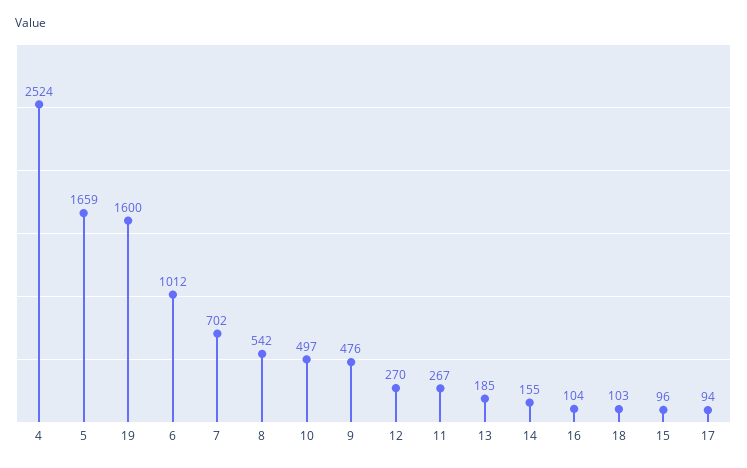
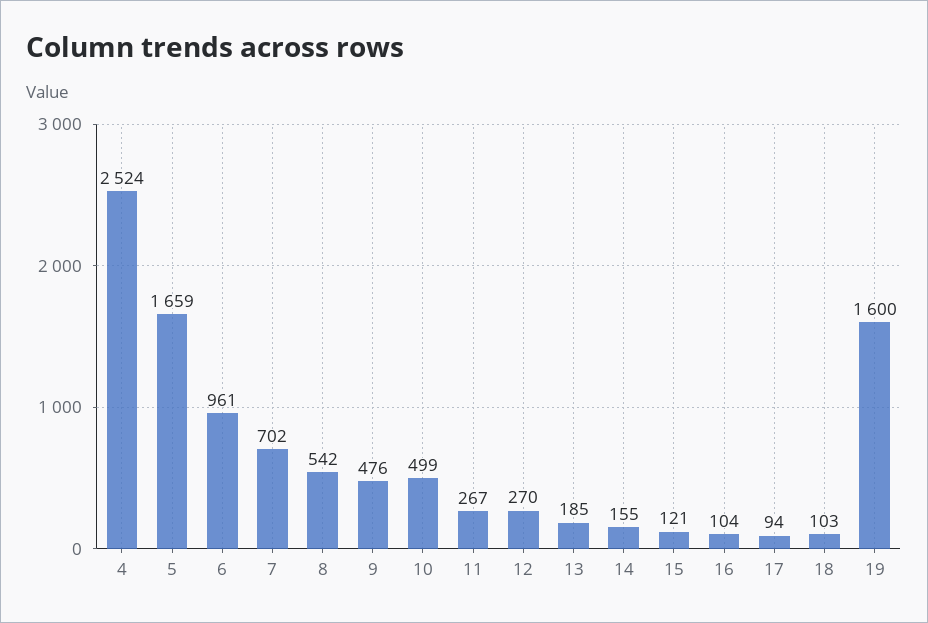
  {
    "4": 2524,
    "5": 1659,
    "19": 1600,
-   "6": 1012,
+   "6": 961,
    "7": 702,
    "8": 542,
-   "10": 497,
+   "10": 499,
    "9": 476,
    "12": 270,
    "11": 267,
    "13": 185,
    "14": 155,
    "16": 104,
    "18": 103,
-   "15": 96,
+   "15": 121,
    "17": 94
  }

